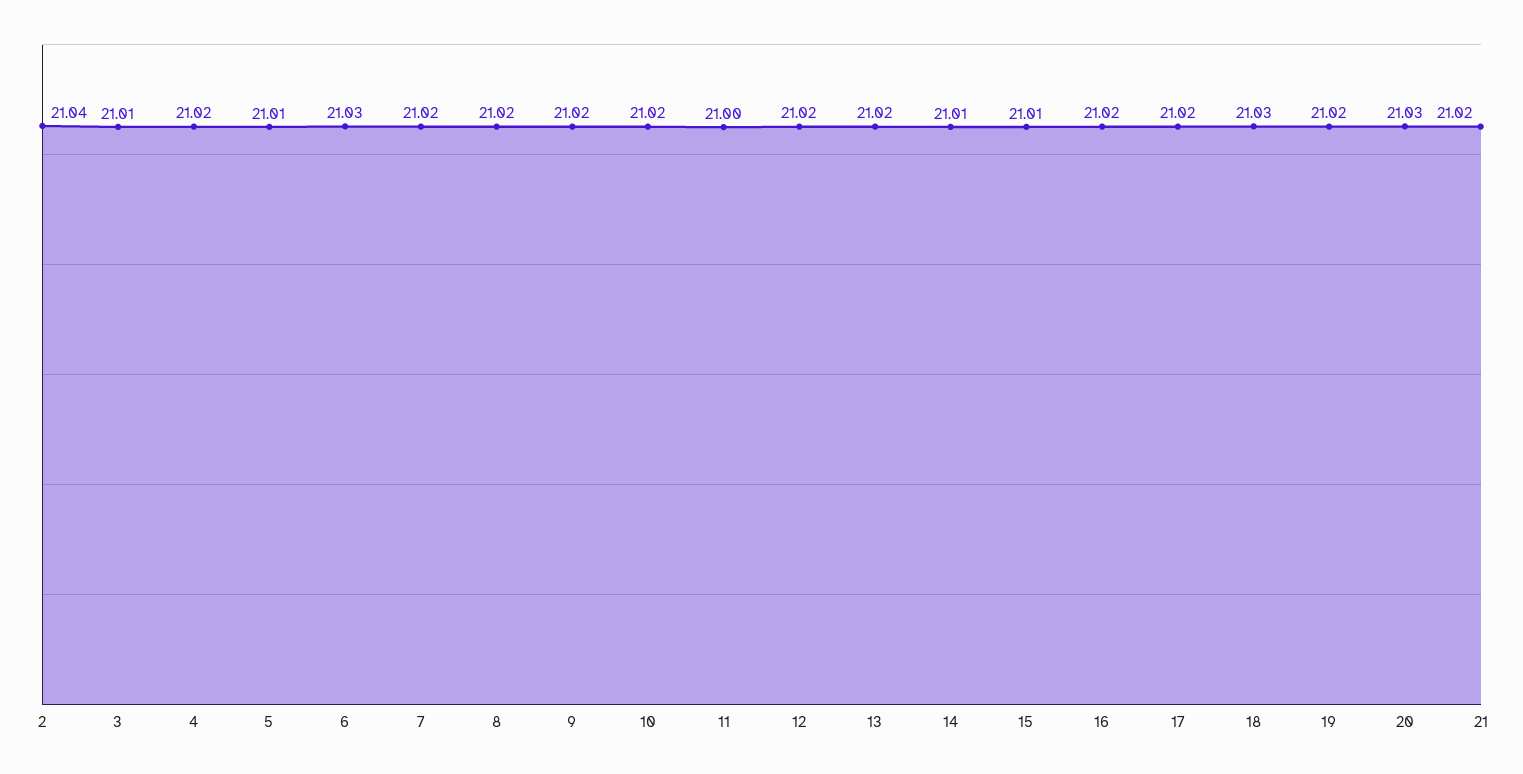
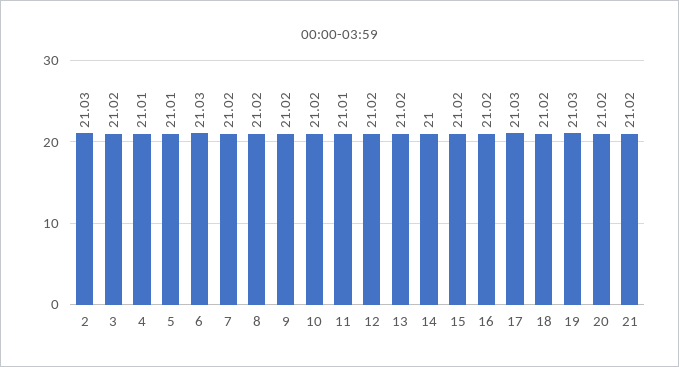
  {
-   "2": 21.04,
+   "2": 21.03,
-   "3": 21.01,
+   "3": 21.02,
-   "4": 21.02,
+   "4": 21.01,
    "5": 21.01,
    "6": 21.03,
    "7": 21.02,
    "8": 21.02,
    "9": 21.02,
    "10": 21.02,
-   "11": 21,
+   "11": 21.01,
    "12": 21.02,
    "13": 21.02,
-   "14": 21.01,
+   "14": 21,
-   "15": 21.01,
+   "15": 21.02,
    "16": 21.02,
-   "17": 21.02,
+   "17": 21.03,
-   "18": 21.03,
+   "18": 21.02,
-   "19": 21.02,
+   "19": 21.03,
-   "20": 21.03,
+   "20": 21.02,
    "21": 21.02
  }

